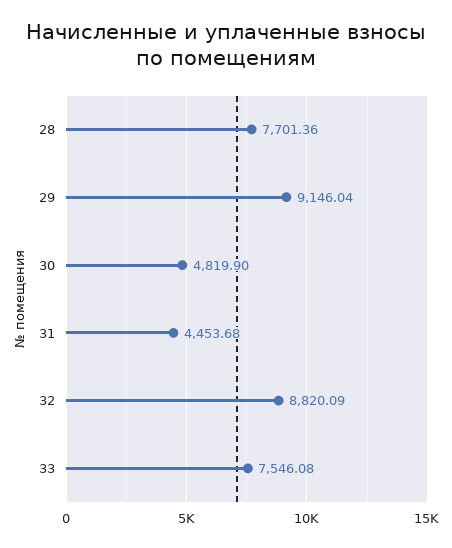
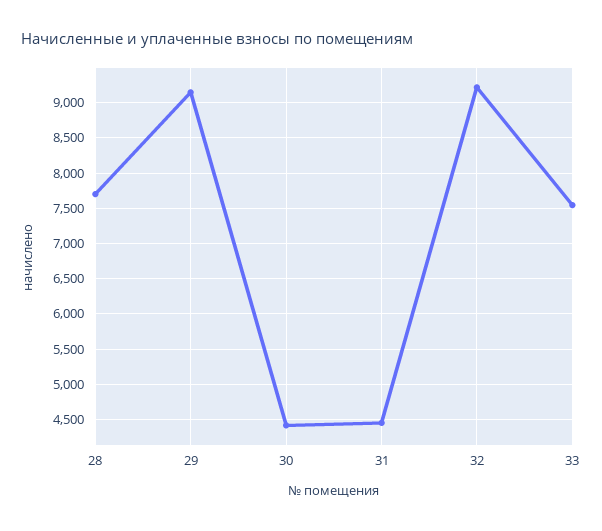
  {
    "28": 7701.36,
    "29": 9146.04,
-   "30": 4819.9,
+   "30": 4400,
    "31": 4453.68,
-   "32": 8820.09,
+   "32": 9200,
    "33": 7546.08
  }

